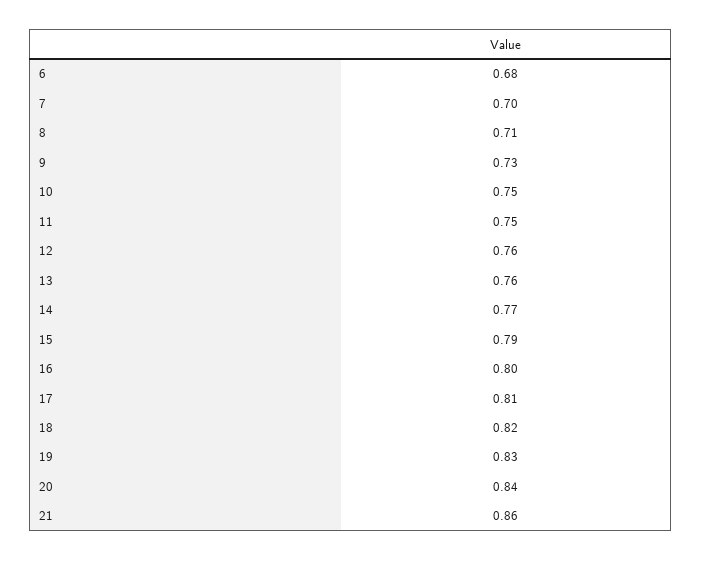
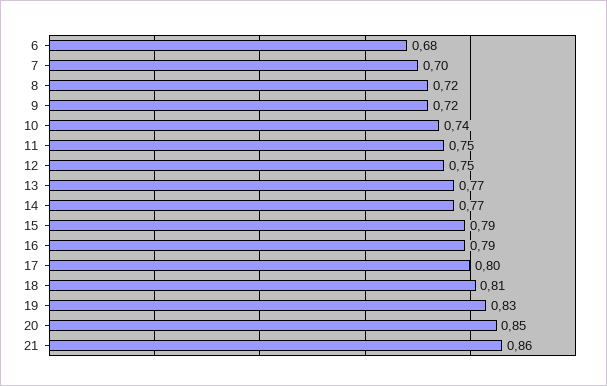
  {
    "6": 0.68,
    "7": 0.7,
-   "8": 0.71,
+   "8": 0.72,
-   "9": 0.73,
+   "9": 0.72,
-   "10": 0.75,
+   "10": 0.74,
    "11": 0.75,
-   "12": 0.76,
+   "12": 0.75,
-   "13": 0.76,
+   "13": 0.77,
    "14": 0.77,
    "15": 0.79,
-   "16": 0.8,
+   "16": 0.79,
-   "17": 0.81,
+   "17": 0.8,
-   "18": 0.82,
+   "18": 0.81,
    "19": 0.83,
-   "20": 0.84,
+   "20": 0.85,
    "21": 0.86
  }

